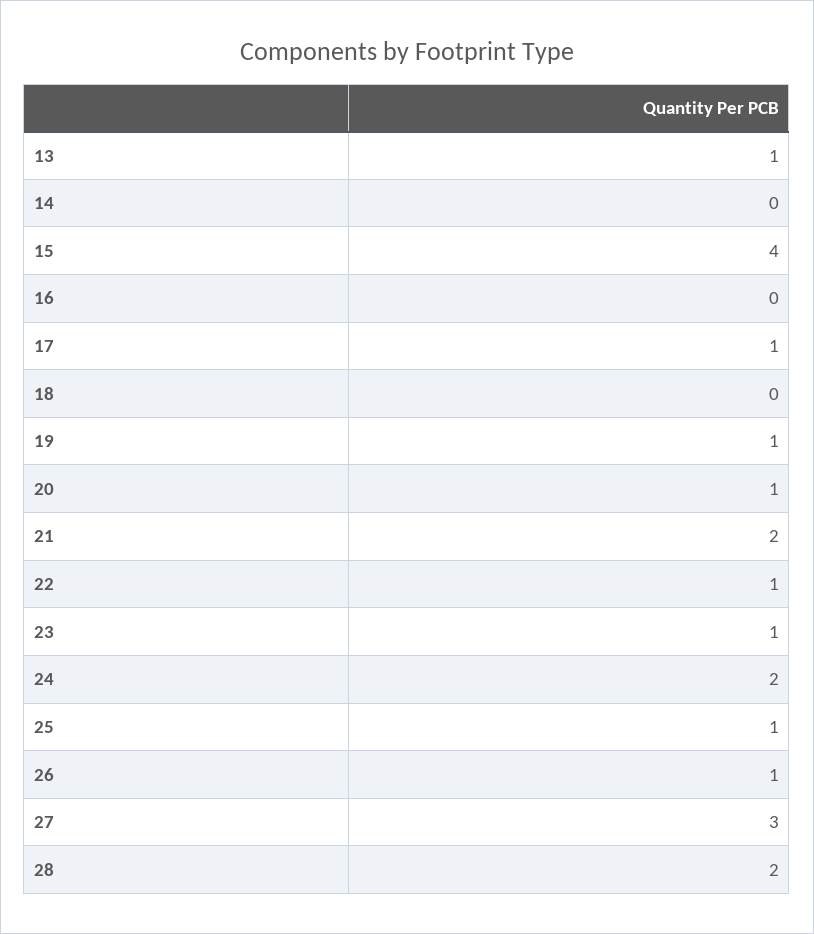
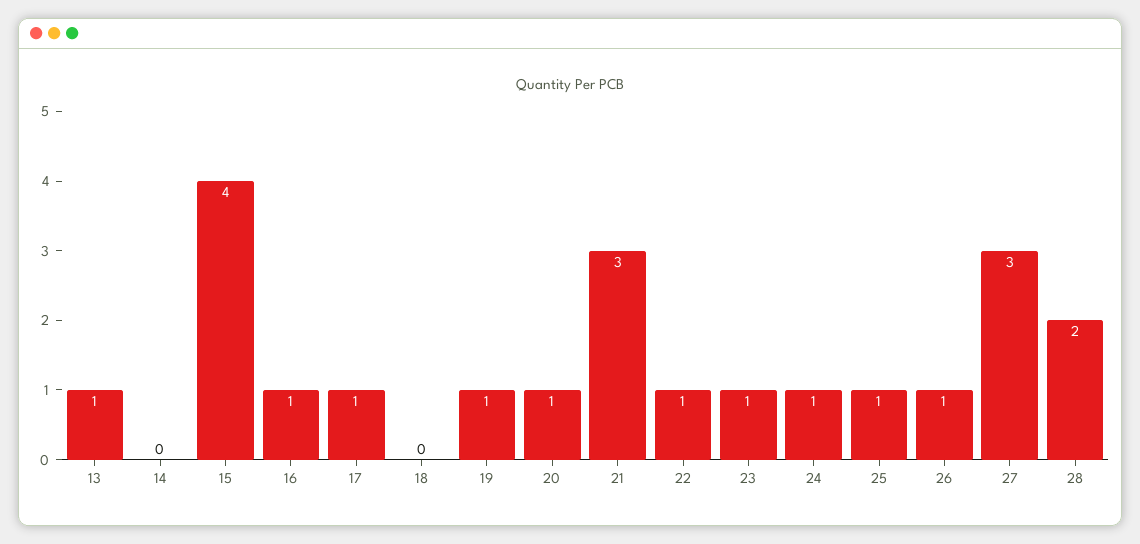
  {
    "13": 1,
    "14": 0,
    "15": 4,
-   "16": 0,
+   "16": 1,
    "17": 1,
    "18": 0,
    "19": 1,
    "20": 1,
-   "21": 2,
+   "21": 3,
    "22": 1,
    "23": 1,
-   "24": 2,
+   "24": 1,
    "25": 1,
    "26": 1,
    "27": 3,
    "28": 2
  }

